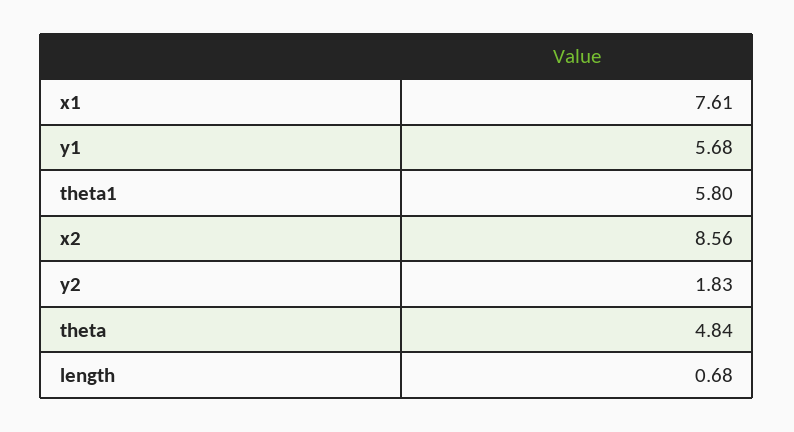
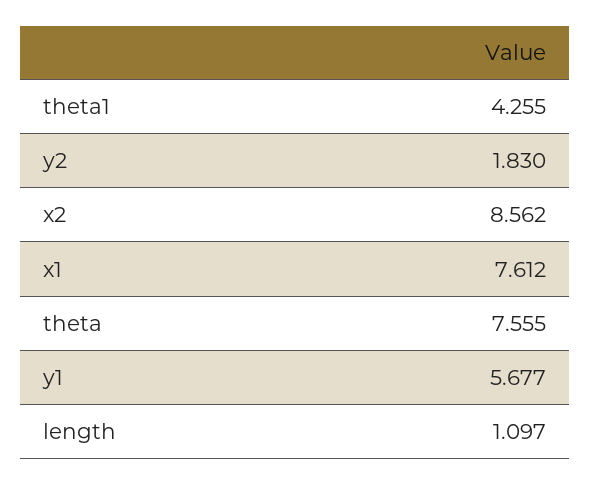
  {
    "x1": 7.612,
    "y1": 5.677,
-   "theta1": 5.8,
+   "theta1": 4.255,
    "x2": 8.562,
    "y2": 1.83,
-   "theta": 4.84,
+   "theta": 7.555,
-   "length": 0.68
+   "length": 1.097
  }

